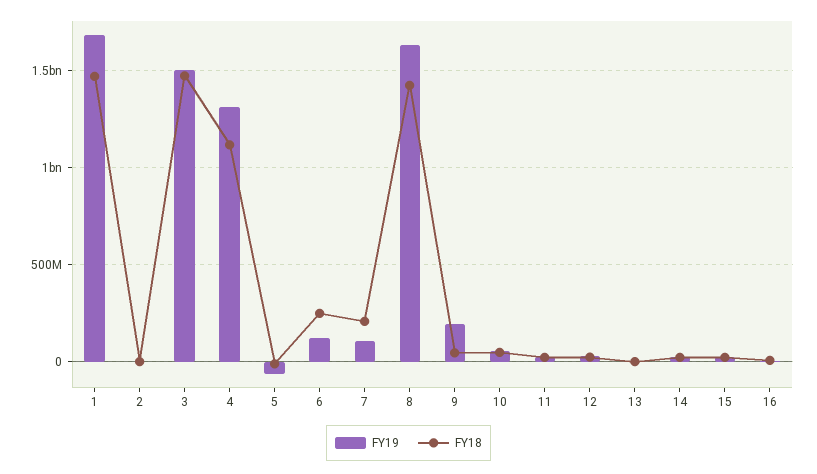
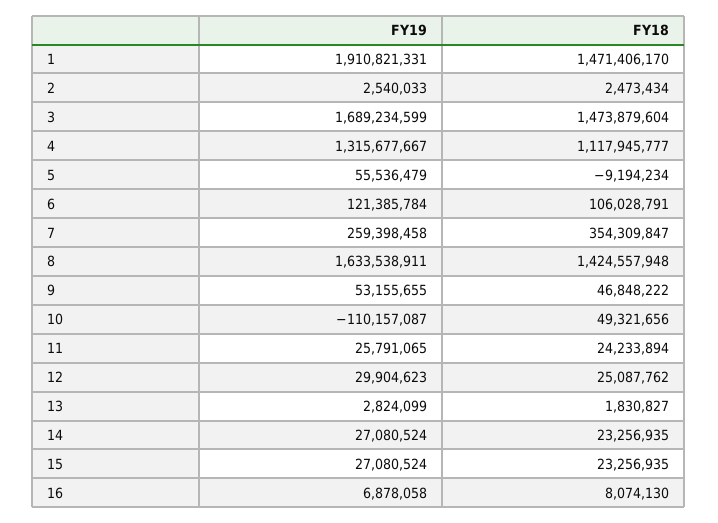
  {
    "FY19": {
-     "1": 1700000000,
+     "1": 1910821331,
      "2": 2540033,
-     "3": 1500000000,
+     "3": 1689234599,
      "4": 1315677667,
-     "5": -50000000,
+     "5": 55536479,
      "6": 121385784,
-     "7": 100000000,
+     "7": 259398458,
      "8": 1633538911,
-     "9": 200000000,
+     "9": 53155655,
-     "10": 50000000,
+     "10": -110157087,
      "11": 25791065,
      "12": 29904623,
      "13": 2824099,
      "14": 27080524,
      "15": 27080524,
      "16": 6878058
    },
    "FY18": {
      "1": 1471406170,
      "2": 2473434,
      "3": 1473879604,
      "4": 1117945777,
      "5": -9194234,
-     "6": 250000000,
+     "6": 106028791,
-     "7": 200000000,
+     "7": 354309847,
      "8": 1424557948,
      "9": 46848222,
      "10": 49321656,
      "11": 24233894,
      "12": 25087762,
      "13": 1830827,
      "14": 23256935,
      "15": 23256935,
      "16": 8074130
    }
  }

